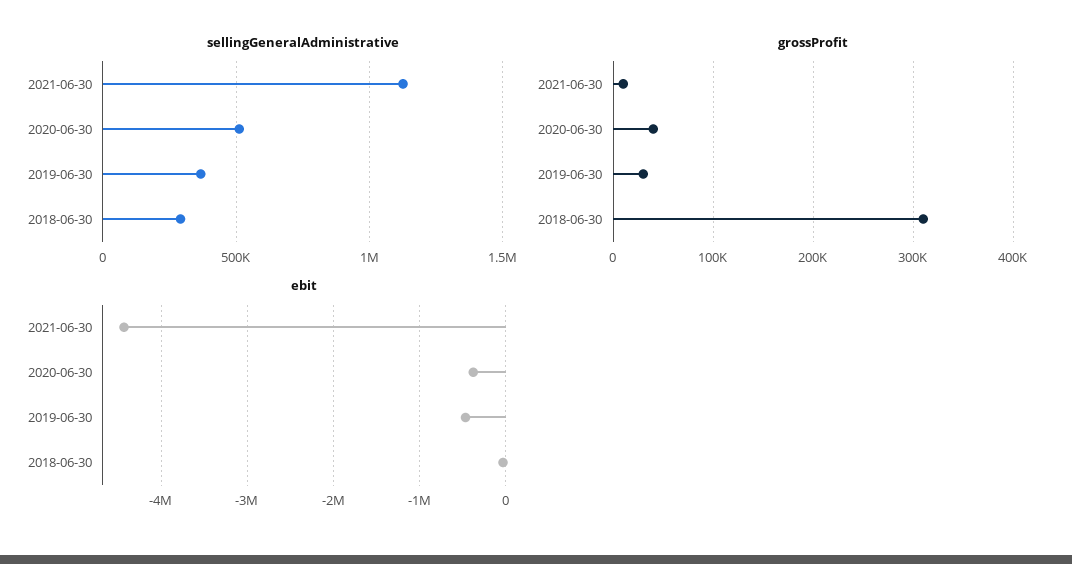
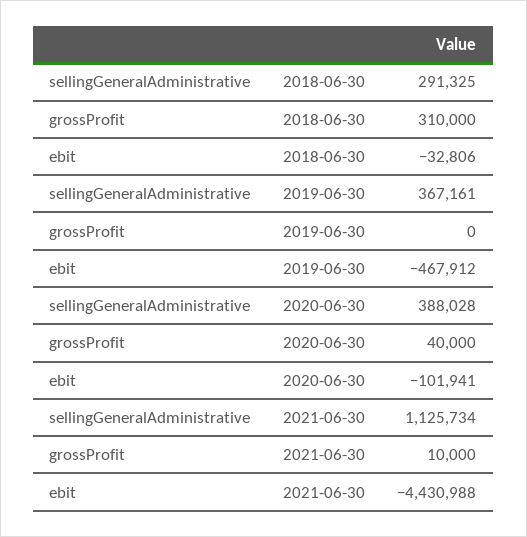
  {
    "sellingGeneralAdministrative": {
      "2021-06-30": 1125734,
-     "2020-06-30": 500000,
+     "2020-06-30": 388028,
      "2019-06-30": 367161,
      "2018-06-30": 291325
    },
    "grossProfit": {
      "2021-06-30": 10000,
      "2020-06-30": 40000,
-     "2019-06-30": 30000,
+     "2019-06-30": 0,
      "2018-06-30": 310000
    },
    "ebit": {
      "2021-06-30": -4430988,
-     "2020-06-30": -400000,
+     "2020-06-30": -101941,
      "2019-06-30": -467912,
      "2018-06-30": -32806
    }
  }

